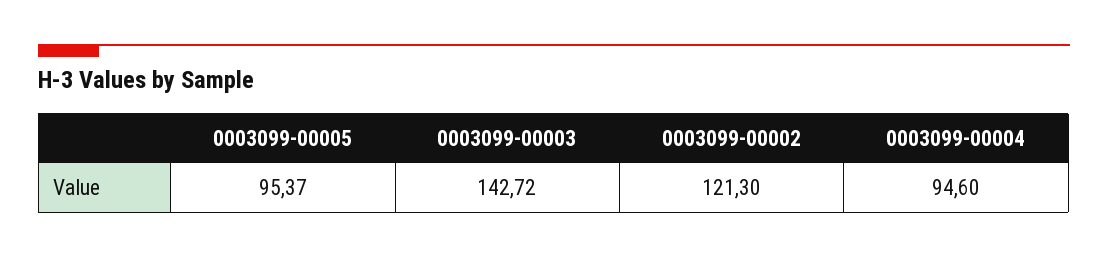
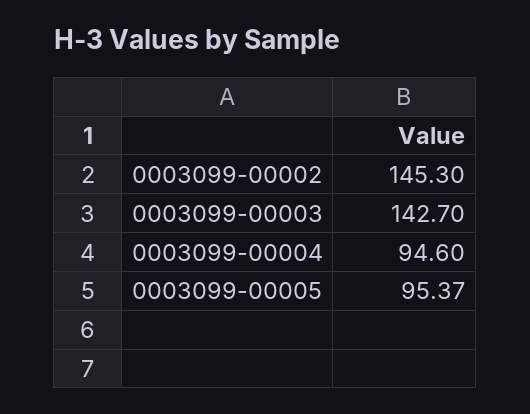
  {
    "0003099-00005": 95.37,
-   "0003099-00003": 142.72,
+   "0003099-00003": 142.7,
-   "0003099-00002": 121.3,
+   "0003099-00002": 145.3,
    "0003099-00004": 94.6
  }

